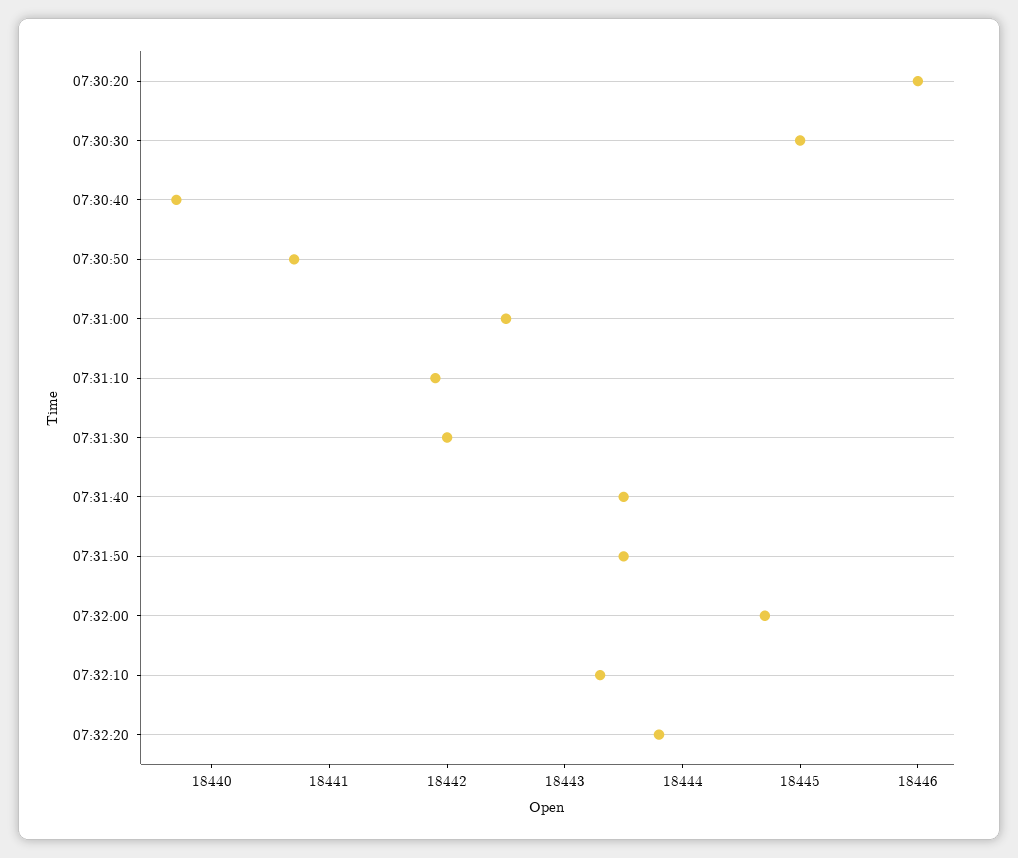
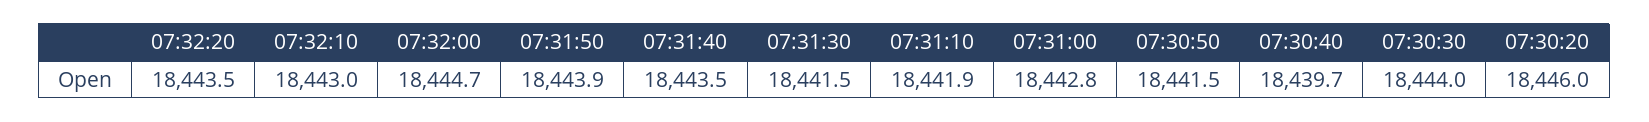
  {
    "07:30:20": 18446,
-   "07:30:30": 18445,
+   "07:30:30": 18444,
    "07:30:40": 18439.7,
-   "07:30:50": 18440.7,
+   "07:30:50": 18441.5,
-   "07:31:00": 18442.5,
+   "07:31:00": 18442.8,
    "07:31:10": 18441.9,
-   "07:31:30": 18442,
+   "07:31:30": 18441.5,
    "07:31:40": 18443.5,
-   "07:31:50": 18443.5,
+   "07:31:50": 18443.9,
    "07:32:00": 18444.7,
-   "07:32:10": 18443.3,
+   "07:32:10": 18443,
-   "07:32:20": 18443.8
+   "07:32:20": 18443.5
  }

